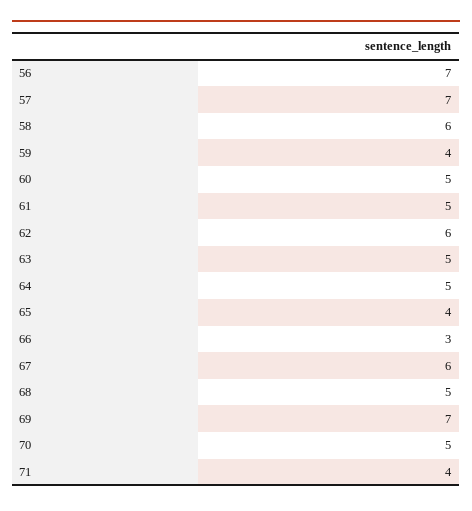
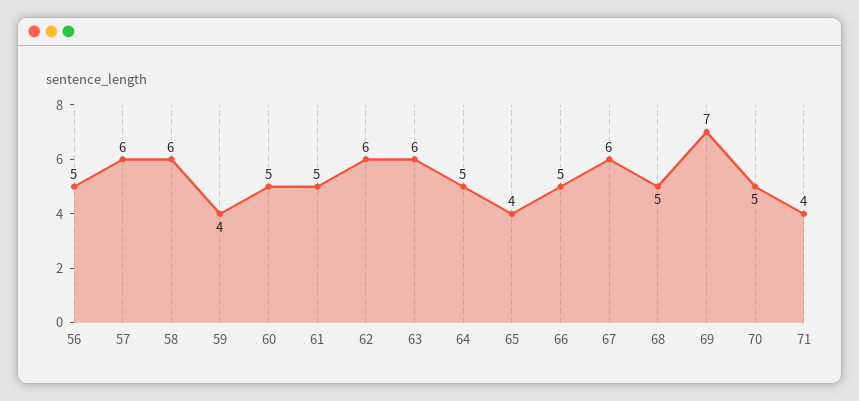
  {
-   "56": 7,
+   "56": 5,
-   "57": 7,
+   "57": 6,
    "58": 6,
    "59": 4,
    "60": 5,
    "61": 5,
    "62": 6,
-   "63": 5,
+   "63": 6,
    "64": 5,
    "65": 4,
-   "66": 3,
+   "66": 5,
    "67": 6,
    "68": 5,
    "69": 7,
    "70": 5,
    "71": 4
  }

